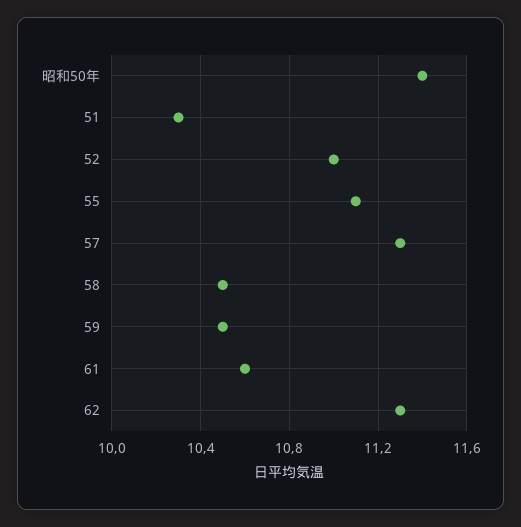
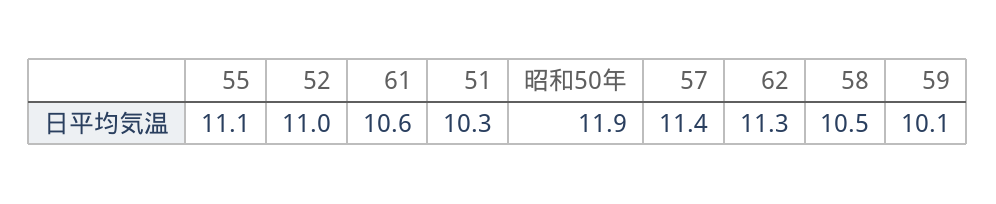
  {
-   "昭和50年": 11.4,
+   "昭和50年": 11.9,
    "51": 10.3,
    "52": 11,
    "55": 11.1,
-   "57": 11.3,
+   "57": 11.4,
    "58": 10.5,
-   "59": 10.5,
+   "59": 10.1,
    "61": 10.6,
    "62": 11.3
  }

